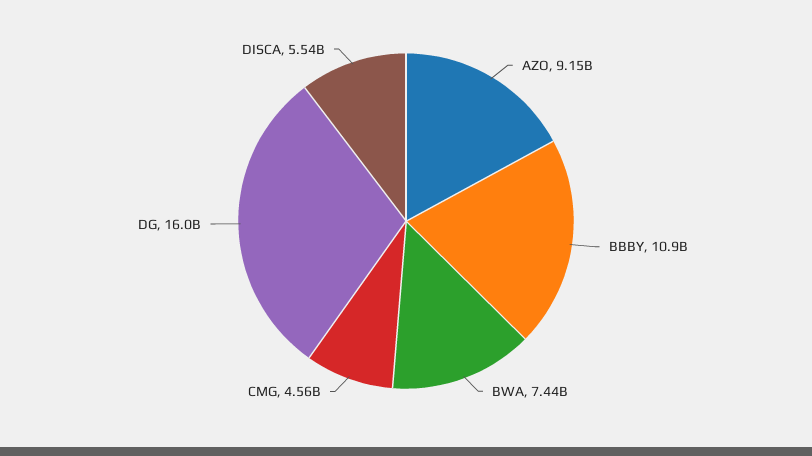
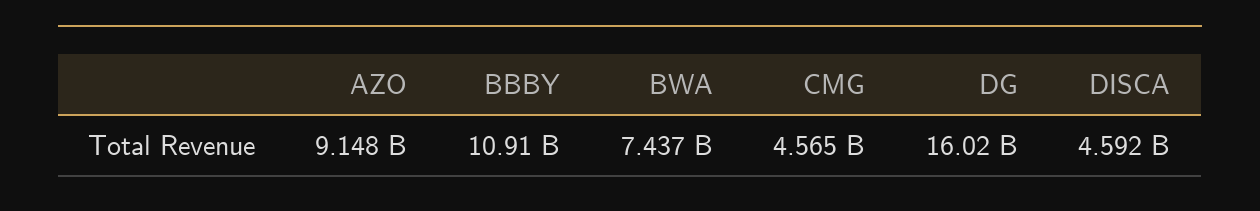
  {
    "AZO": 9148000000,
    "BBBY": 10910000000,
    "BWA": 7437000000,
    "CMG": 4565000000,
    "DG": 16020000000,
-   "DISCA": 5540000000
+   "DISCA": 4592000000
  }

